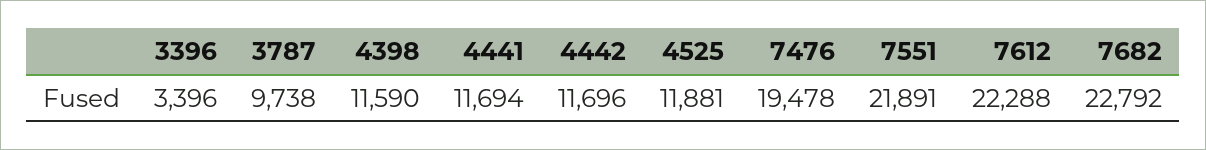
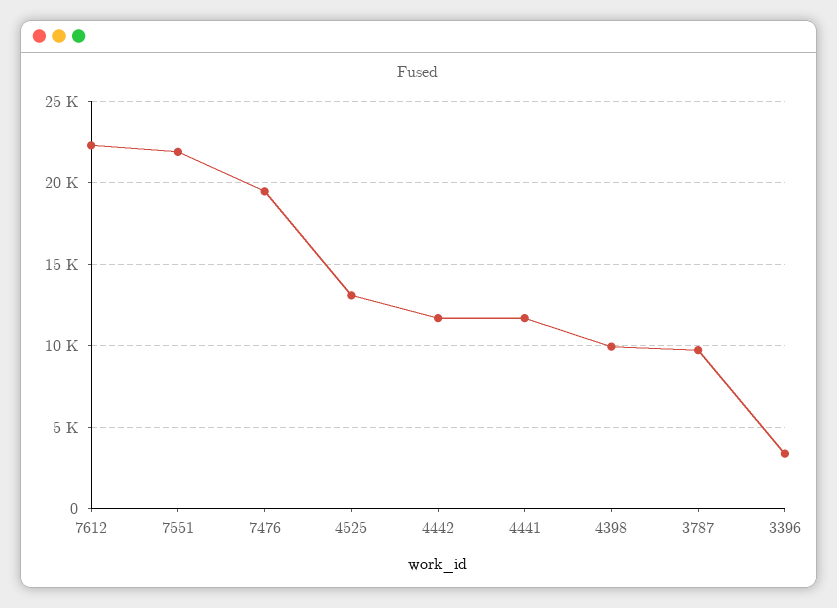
  {
    "3396": 3396,
    "3787": 9738,
-   "4398": 11590,
+   "4398": 10000,
    "4441": 11694,
    "4442": 11696,
-   "4525": 11881,
+   "4525": 13000,
    "7476": 19478,
    "7551": 21891,
-   "7612": 22288,
+   "7612": 22288
-   "7682": 22792
  }

